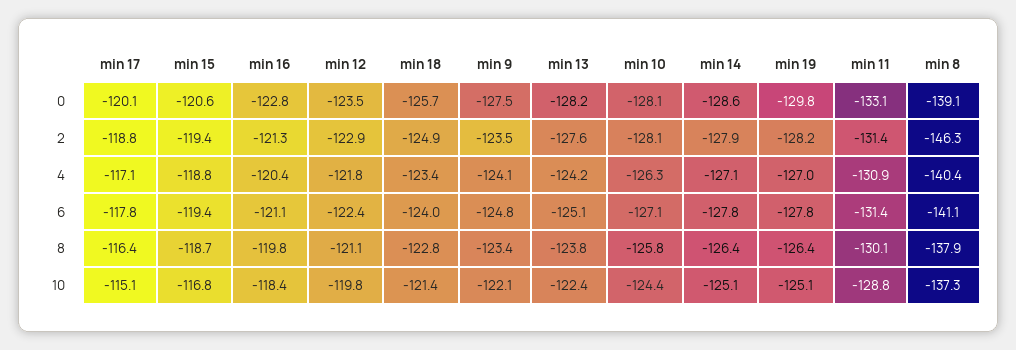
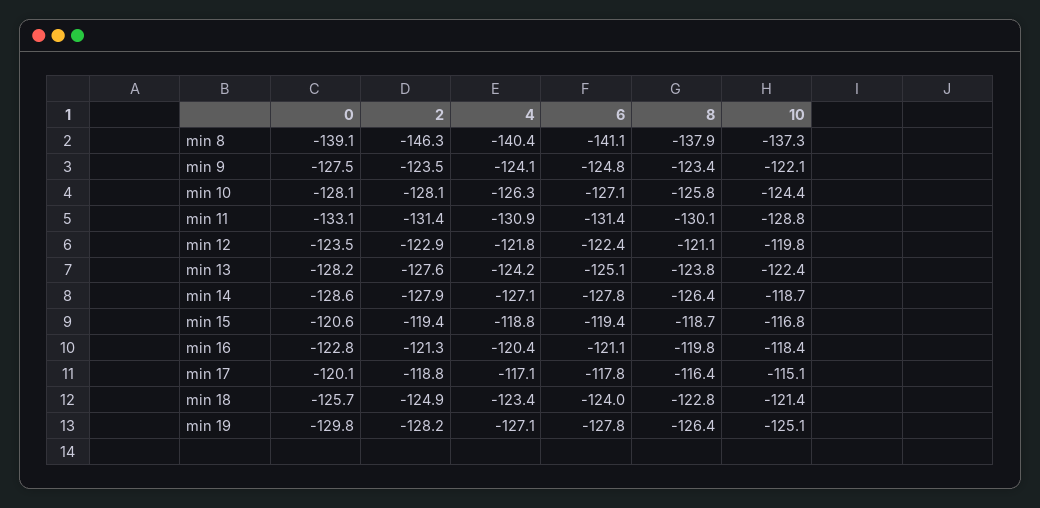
  {
    "min 17": {
      "0": -120.1,
      "2": -118.8,
      "4": -117.1,
      "6": -117.8,
      "8": -116.4,
      "10": -115.1
    },
    "min 15": {
      "0": -120.6,
      "2": -119.4,
      "4": -118.8,
      "6": -119.4,
      "8": -118.7,
      "10": -116.8
    },
    "min 16": {
      "0": -122.8,
      "2": -121.3,
      "4": -120.4,
      "6": -121.1,
      "8": -119.8,
      "10": -118.4
    },
    "min 12": {
      "0": -123.5,
      "2": -122.9,
      "4": -121.8,
      "6": -122.4,
      "8": -121.1,
      "10": -119.8
    },
    "min 18": {
      "0": -125.7,
      "2": -124.9,
      "4": -123.4,
      "6": -124,
      "8": -122.8,
      "10": -121.4
    },
    "min 9": {
      "0": -127.5,
      "2": -123.5,
      "4": -124.1,
      "6": -124.8,
      "8": -123.4,
      "10": -122.1
    },
    "min 13": {
      "0": -128.2,
      "2": -127.6,
      "4": -124.2,
      "6": -125.1,
      "8": -123.8,
      "10": -122.4
    },
    "min 10": {
      "0": -128.1,
      "2": -128.1,
      "4": -126.3,
      "6": -127.1,
      "8": -125.8,
      "10": -124.4
    },
    "min 14": {
      "0": -128.6,
      "2": -127.9,
      "4": -127.1,
      "6": -127.8,
      "8": -126.4,
-     "10": -125.1
+     "10": -118.7
    },
    "min 19": {
      "0": -129.8,
      "2": -128.2,
-     "4": -127,
+     "4": -127.1,
      "6": -127.8,
      "8": -126.4,
      "10": -125.1
    },
    "min 11": {
      "0": -133.1,
      "2": -131.4,
      "4": -130.9,
      "6": -131.4,
      "8": -130.1,
      "10": -128.8
    },
    "min 8": {
      "0": -139.1,
      "2": -146.3,
      "4": -140.4,
      "6": -141.1,
      "8": -137.9,
      "10": -137.3
    }
  }

